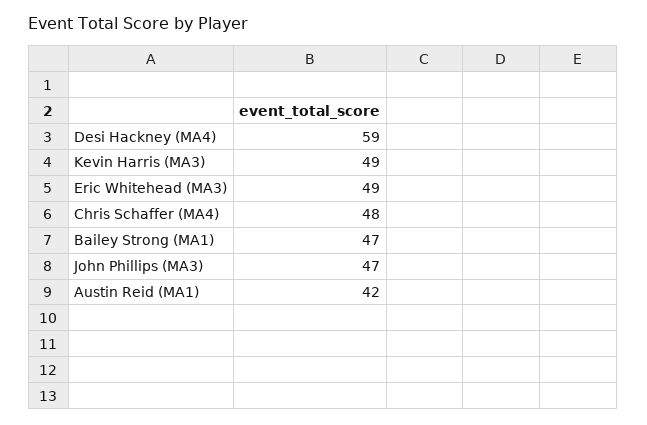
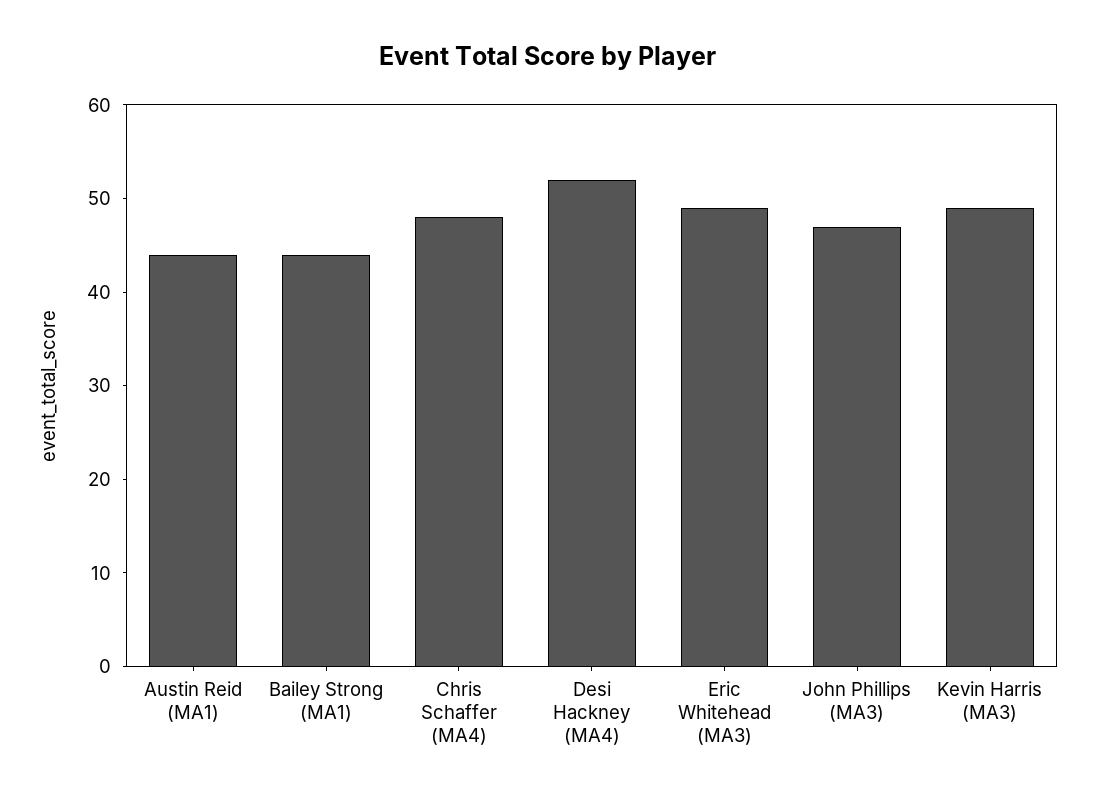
  {
-   "Desi Hackney (MA4)": 59,
+   "Desi Hackney (MA4)": 52,
    "Kevin Harris (MA3)": 49,
    "Eric Whitehead (MA3)": 49,
    "Chris Schaffer (MA4)": 48,
-   "Bailey Strong (MA1)": 47,
+   "Bailey Strong (MA1)": 44,
    "John Phillips (MA3)": 47,
-   "Austin Reid (MA1)": 42
+   "Austin Reid (MA1)": 44
  }

